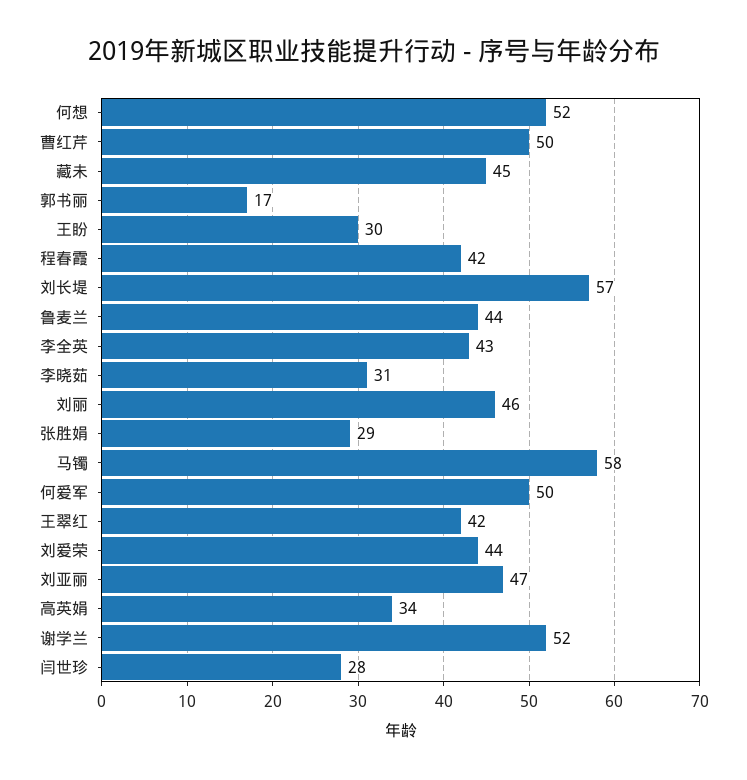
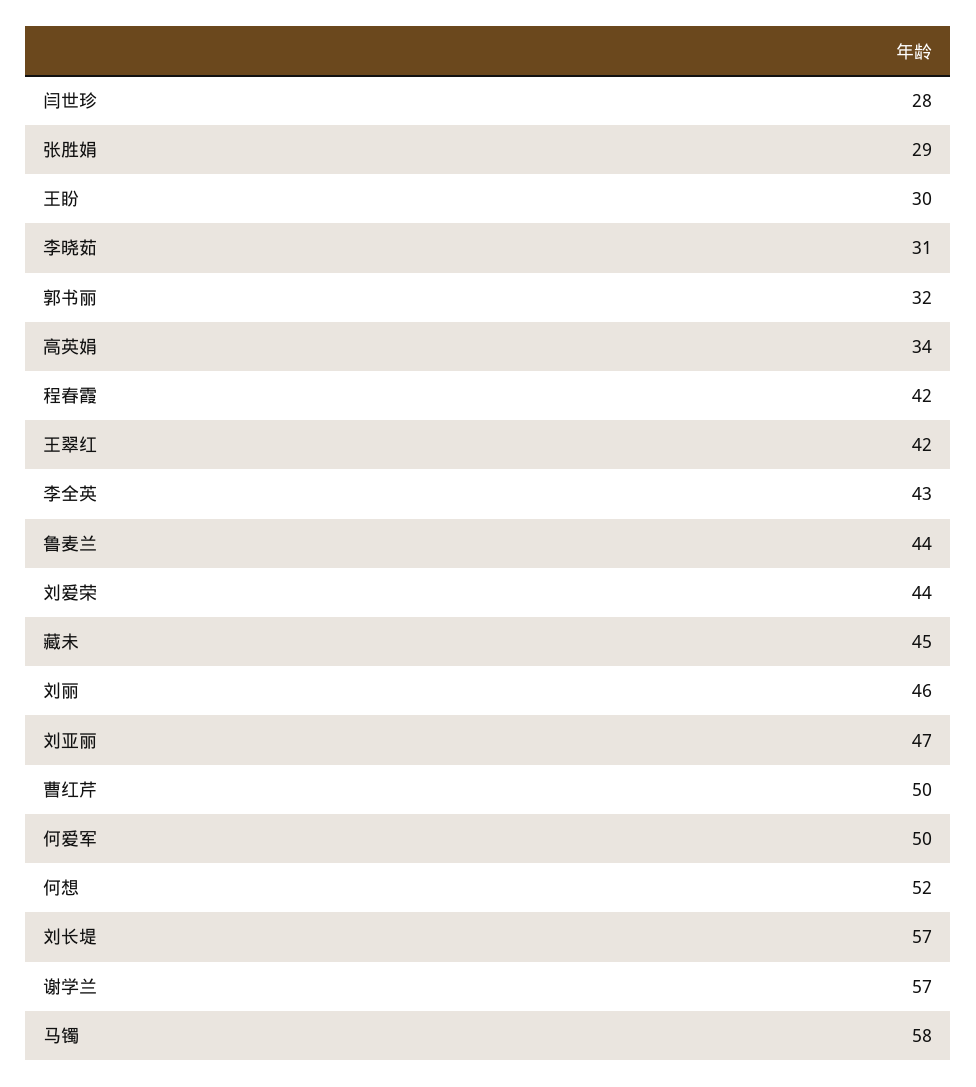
  {
    "何想": 52,
    "曹红芹": 50,
    "藏未": 45,
-   "郭书丽": 17,
+   "郭书丽": 32,
    "王盼": 30,
    "程春霞": 42,
    "刘长堤": 57,
    "鲁麦兰": 44,
    "李全英": 43,
    "李晓茹": 31,
    "刘丽": 46,
    "张胜娟": 29,
    "马镯": 58,
    "何爱军": 50,
    "王翠红": 42,
    "刘爱荣": 44,
    "刘亚丽": 47,
    "高英娟": 34,
-   "谢学兰": 52,
+   "谢学兰": 57,
    "闫世珍": 28
  }

